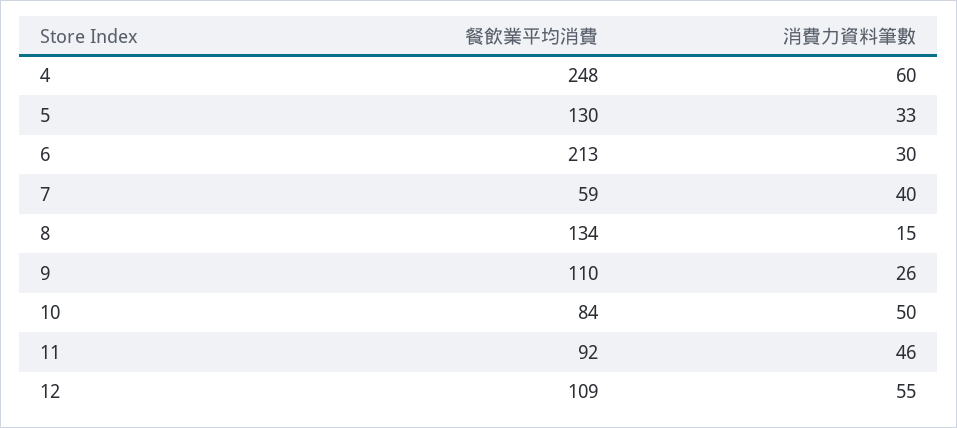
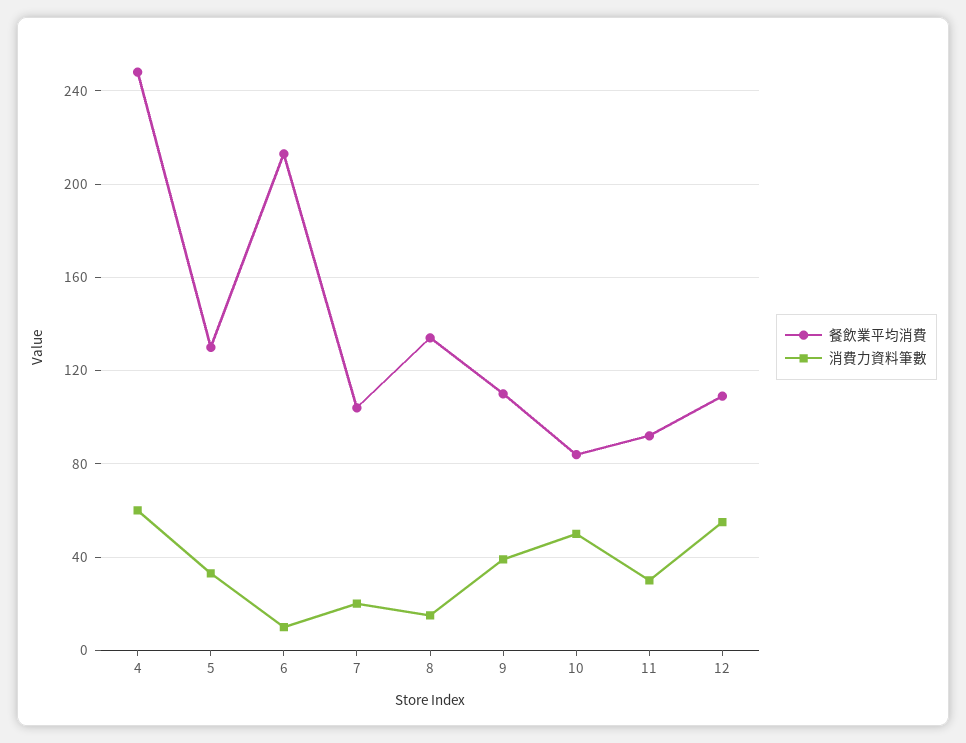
  {
    "餐飲業平均消費": {
      "4": 248,
      "5": 130,
      "6": 213,
-     "7": 59,
+     "7": 105,
      "8": 134,
      "9": 110,
      "10": 84,
      "11": 92,
      "12": 109
    },
    "消費力資料筆數": {
      "4": 60,
      "5": 33,
-     "6": 30,
+     "6": 10,
-     "7": 40,
+     "7": 20,
      "8": 15,
-     "9": 26,
+     "9": 40,
      "10": 50,
-     "11": 46,
+     "11": 30,
      "12": 55
    }
  }

